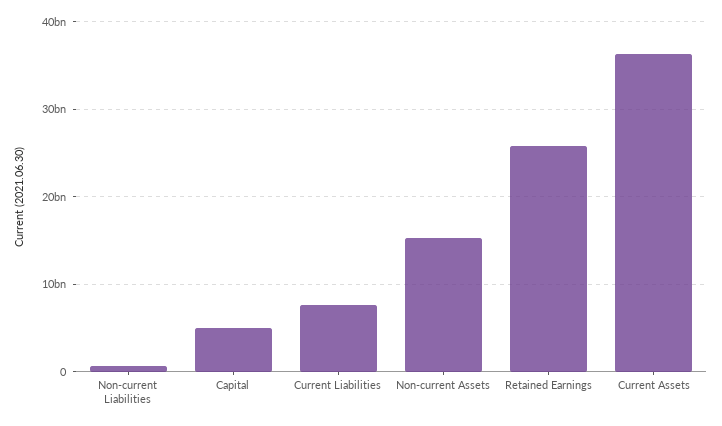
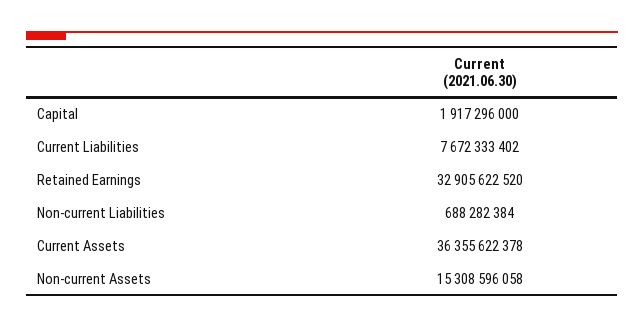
  {
    "Non-current Liabilities": 688282384,
-   "Capital": 5000000000,
+   "Capital": 1917296000,
    "Current Liabilities": 7672333402,
    "Non-current Assets": 15308596058,
-   "Retained Earnings": 26000000000,
+   "Retained Earnings": 32905622520,
    "Current Assets": 36355622378
  }

